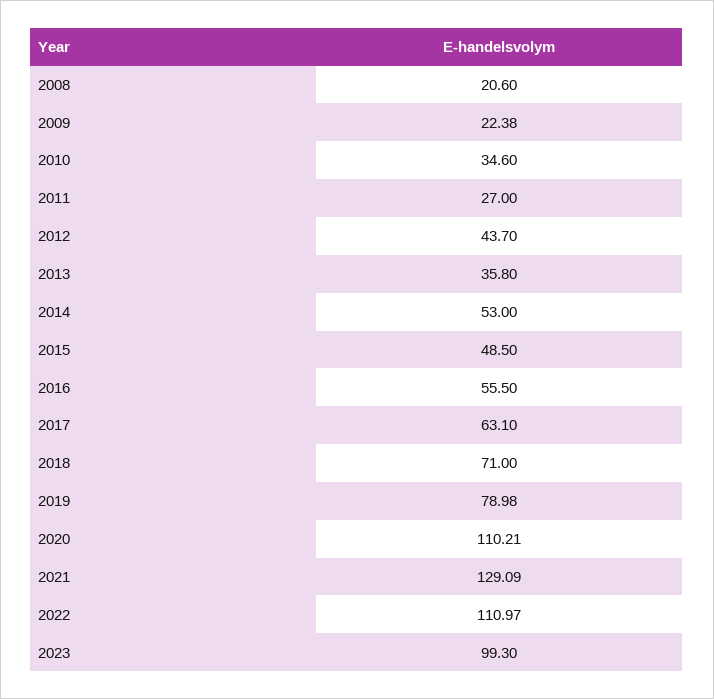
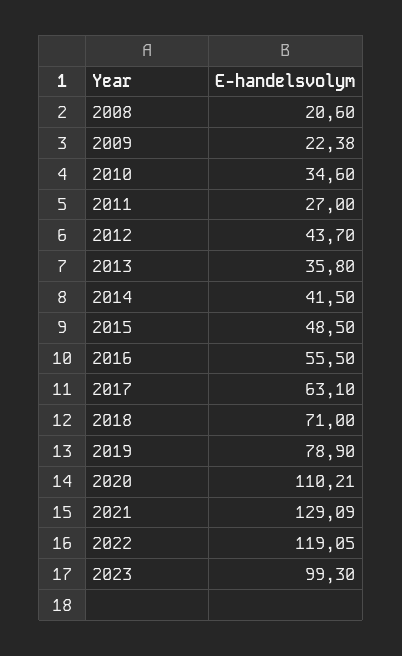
  {
    "2008": 20.6,
    "2009": 22.38,
    "2010": 34.6,
    "2011": 27,
    "2012": 43.7,
    "2013": 35.8,
-   "2014": 53,
+   "2014": 41.5,
    "2015": 48.5,
    "2016": 55.5,
    "2017": 63.1,
    "2018": 71,
-   "2019": 78.98,
+   "2019": 78.9,
    "2020": 110.21,
    "2021": 129.09,
-   "2022": 110.97,
+   "2022": 119.05,
    "2023": 99.3
  }

